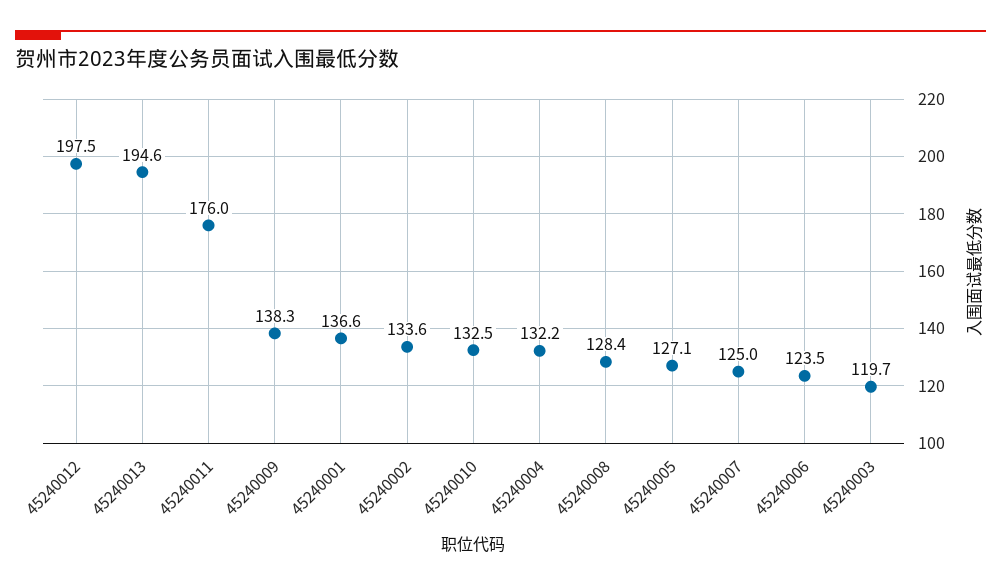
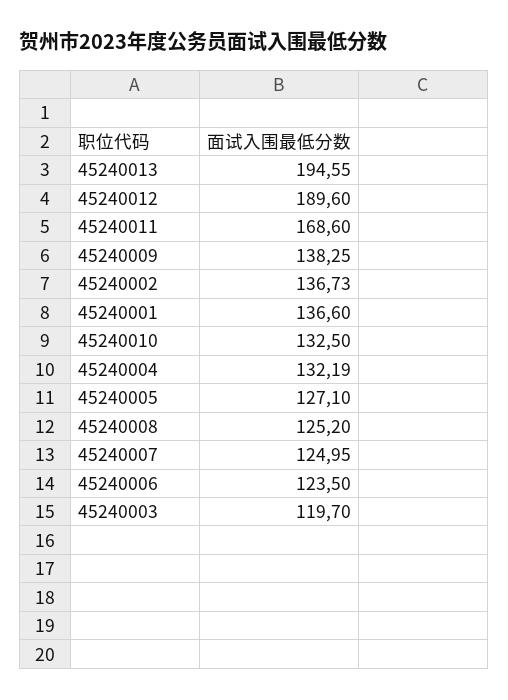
  {
-   "45240012": 197.5,
+   "45240012": 189.6,
    "45240013": 194.55,
-   "45240011": 176,
+   "45240011": 168.6,
    "45240009": 138.25,
    "45240001": 136.6,
-   "45240002": 133.6,
+   "45240002": 136.73,
    "45240010": 132.5,
    "45240004": 132.19,
-   "45240008": 128.4,
+   "45240008": 125.2,
    "45240005": 127.1,
    "45240007": 124.95,
    "45240006": 123.5,
    "45240003": 119.7
  }

